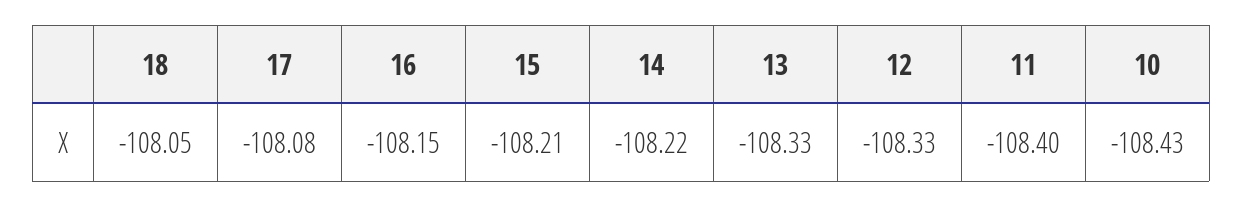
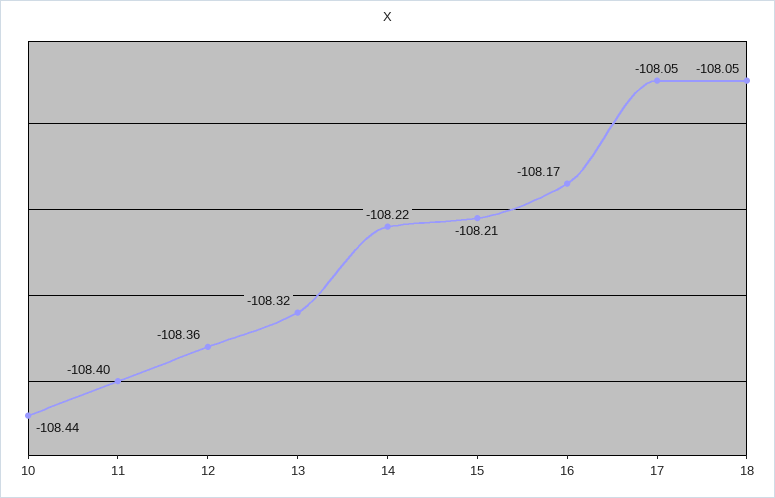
  {
    "18": -108.05,
-   "17": -108.08,
+   "17": -108.05,
-   "16": -108.15,
+   "16": -108.17,
    "15": -108.21,
    "14": -108.22,
-   "13": -108.33,
+   "13": -108.32,
-   "12": -108.33,
+   "12": -108.36,
    "11": -108.4,
-   "10": -108.43
+   "10": -108.44
  }

